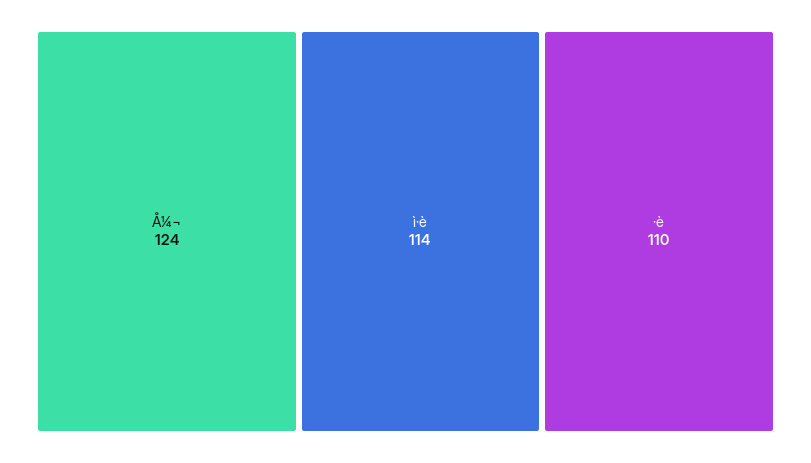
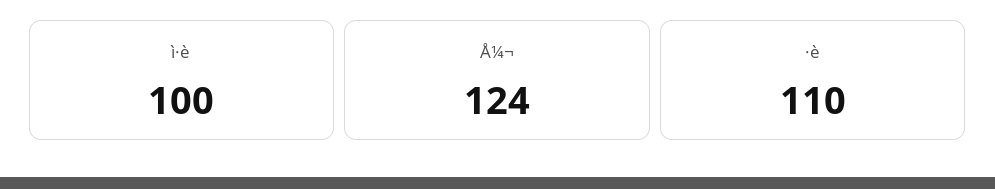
  {
    "Å¼¬": 124,
-   "ì·è": 114,
+   "ì·è": 100,
    "·è": 110
  }

